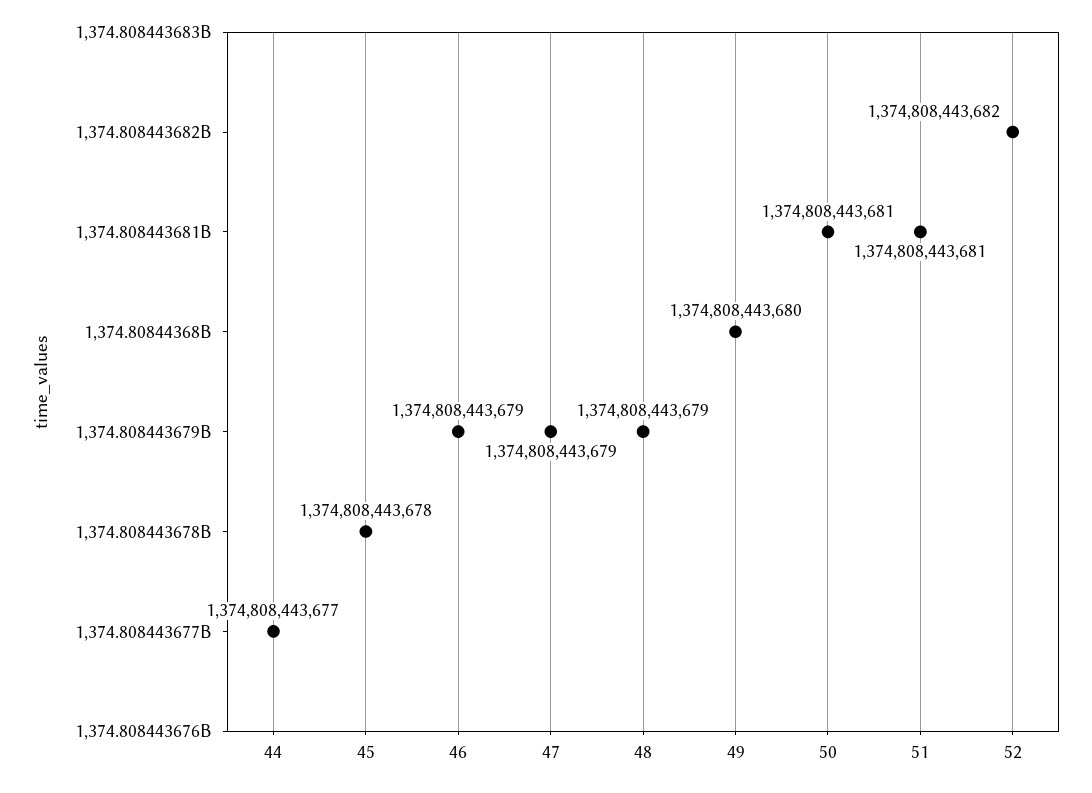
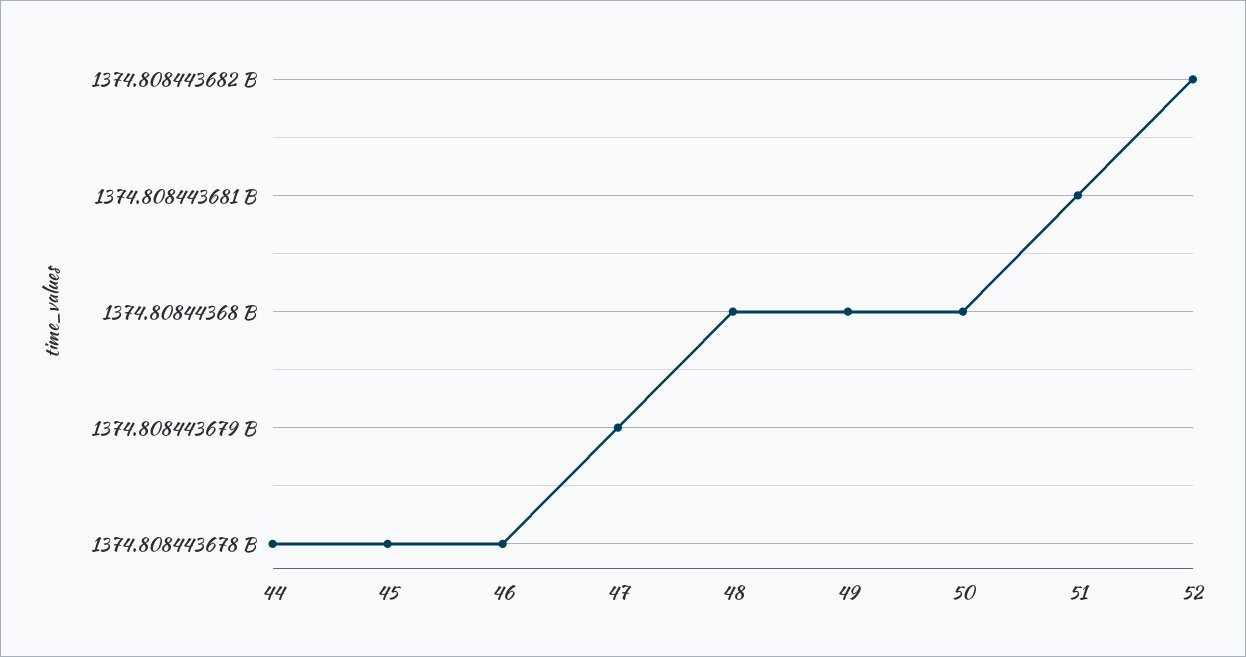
  {
-   "44": 1374808443677,
+   "44": 1374808443678,
    "45": 1374808443678,
-   "46": 1374808443679,
+   "46": 1374808443678,
    "47": 1374808443679,
-   "48": 1374808443679,
+   "48": 1374808443680,
    "49": 1374808443680,
-   "50": 1374808443681,
+   "50": 1374808443680,
    "51": 1374808443681,
    "52": 1374808443682
  }

